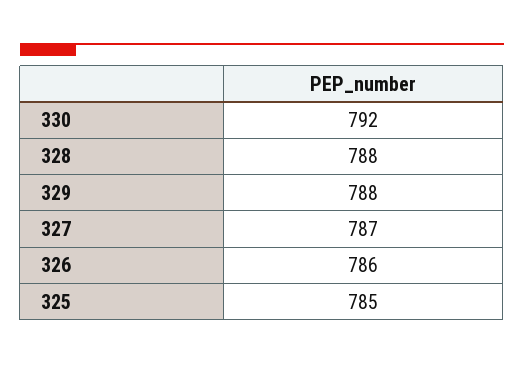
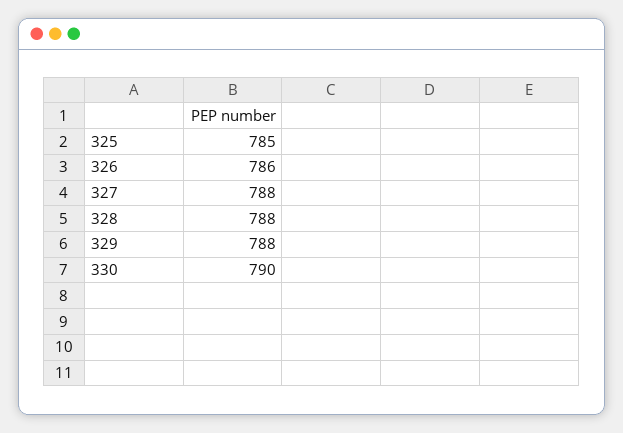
  {
-   "330": 792,
+   "330": 790,
    "328": 788,
    "329": 788,
-   "327": 787,
+   "327": 788,
    "326": 786,
    "325": 785
  }

